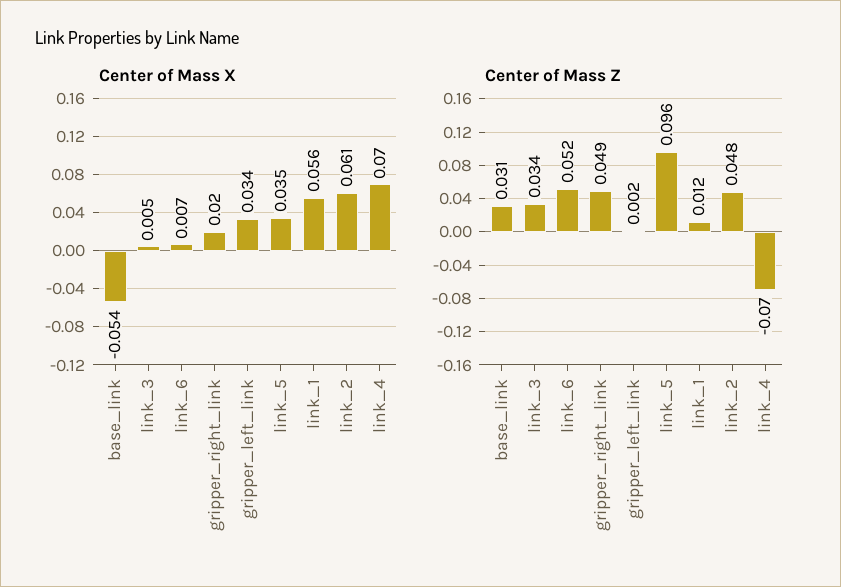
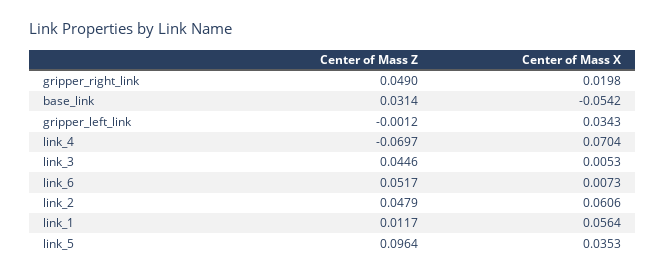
  {
    "Center of Mass X": {
      "base_link": -0.0542,
      "link_3": 0.0053,
      "link_6": 0.0073,
      "gripper_right_link": 0.0198,
      "gripper_left_link": 0.0343,
      "link_5": 0.0353,
      "link_1": 0.0564,
      "link_2": 0.0606,
      "link_4": 0.0704
    },
    "Center of Mass Z": {
      "base_link": 0.0314,
-     "link_3": 0.034,
+     "link_3": 0.0446,
      "link_6": 0.0517,
      "gripper_right_link": 0.049,
-     "gripper_left_link": 0.002,
+     "gripper_left_link": -0.0012,
      "link_5": 0.0964,
      "link_1": 0.0117,
      "link_2": 0.0479,
      "link_4": -0.0697
    }
  }

